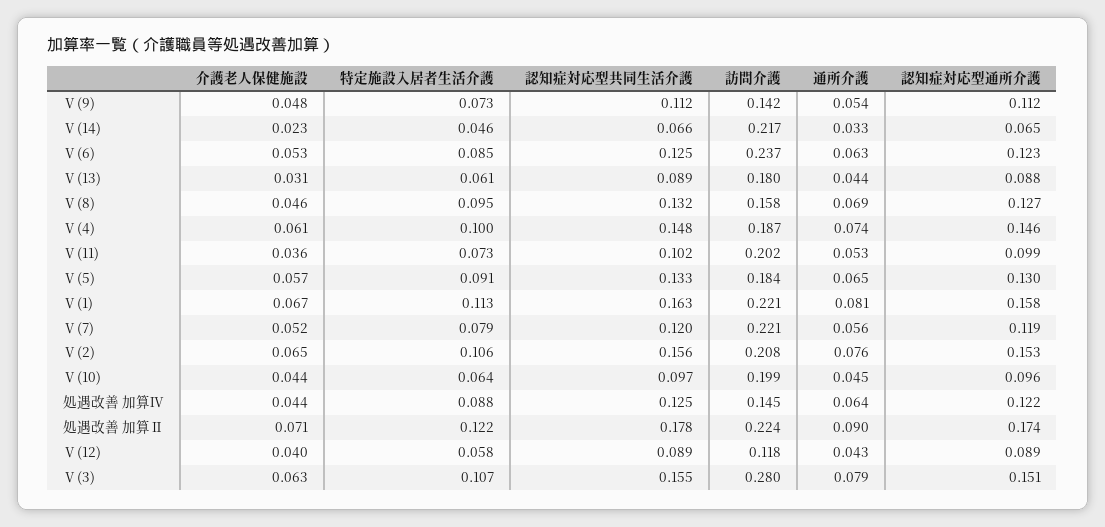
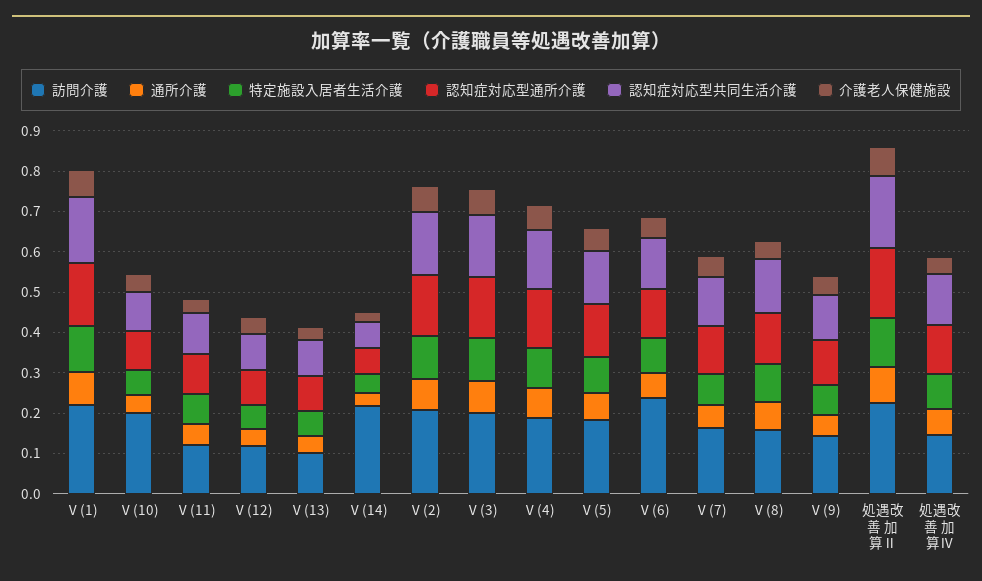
  {
    "介護老人保健施設": {
      "Ⅴ(9)": 0.048,
      "Ⅴ(14)": 0.023,
      "Ⅴ(6)": 0.053,
      "Ⅴ(13)": 0.031,
      "Ⅴ(8)": 0.046,
      "Ⅴ(4)": 0.061,
      "Ⅴ(11)": 0.036,
      "Ⅴ(5)": 0.057,
      "Ⅴ(1)": 0.067,
      "Ⅴ(7)": 0.052,
      "Ⅴ(2)": 0.065,
      "Ⅴ(10)": 0.044,
      "処遇改善 加算Ⅳ": 0.044,
      "処遇改善 加算Ⅱ": 0.071,
      "Ⅴ(12)": 0.04,
      "Ⅴ(3)": 0.063
    },
    "特定施設入居者生活介護": {
      "Ⅴ(9)": 0.073,
      "Ⅴ(14)": 0.046,
      "Ⅴ(6)": 0.085,
      "Ⅴ(13)": 0.061,
      "Ⅴ(8)": 0.095,
      "Ⅴ(4)": 0.1,
      "Ⅴ(11)": 0.073,
      "Ⅴ(5)": 0.091,
      "Ⅴ(1)": 0.113,
      "Ⅴ(7)": 0.079,
      "Ⅴ(2)": 0.106,
      "Ⅴ(10)": 0.064,
      "処遇改善 加算Ⅳ": 0.088,
      "処遇改善 加算Ⅱ": 0.122,
      "Ⅴ(12)": 0.058,
      "Ⅴ(3)": 0.107
    },
    "認知症対応型共同生活介護": {
      "Ⅴ(9)": 0.112,
      "Ⅴ(14)": 0.066,
      "Ⅴ(6)": 0.125,
      "Ⅴ(13)": 0.089,
      "Ⅴ(8)": 0.132,
      "Ⅴ(4)": 0.148,
      "Ⅴ(11)": 0.102,
      "Ⅴ(5)": 0.133,
      "Ⅴ(1)": 0.163,
      "Ⅴ(7)": 0.12,
      "Ⅴ(2)": 0.156,
      "Ⅴ(10)": 0.097,
      "処遇改善 加算Ⅳ": 0.125,
      "処遇改善 加算Ⅱ": 0.178,
      "Ⅴ(12)": 0.089,
      "Ⅴ(3)": 0.155
    },
    "訪問介護": {
      "Ⅴ(9)": 0.142,
      "Ⅴ(14)": 0.217,
      "Ⅴ(6)": 0.237,
-     "Ⅴ(13)": 0.18,
+     "Ⅴ(13)": 0.1,
      "Ⅴ(8)": 0.158,
      "Ⅴ(4)": 0.187,
-     "Ⅴ(11)": 0.202,
+     "Ⅴ(11)": 0.12,
      "Ⅴ(5)": 0.184,
      "Ⅴ(1)": 0.221,
-     "Ⅴ(7)": 0.221,
+     "Ⅴ(7)": 0.16,
      "Ⅴ(2)": 0.208,
      "Ⅴ(10)": 0.199,
      "処遇改善 加算Ⅳ": 0.145,
      "処遇改善 加算Ⅱ": 0.224,
      "Ⅴ(12)": 0.118,
-     "Ⅴ(3)": 0.28
+     "Ⅴ(3)": 0.2
    },
    "通所介護": {
      "Ⅴ(9)": 0.054,
      "Ⅴ(14)": 0.033,
      "Ⅴ(6)": 0.063,
      "Ⅴ(13)": 0.044,
      "Ⅴ(8)": 0.069,
      "Ⅴ(4)": 0.074,
      "Ⅴ(11)": 0.053,
      "Ⅴ(5)": 0.065,
      "Ⅴ(1)": 0.081,
      "Ⅴ(7)": 0.056,
      "Ⅴ(2)": 0.076,
      "Ⅴ(10)": 0.045,
      "処遇改善 加算Ⅳ": 0.064,
      "処遇改善 加算Ⅱ": 0.09,
      "Ⅴ(12)": 0.043,
      "Ⅴ(3)": 0.079
    },
    "認知症対応型通所介護": {
      "Ⅴ(9)": 0.112,
      "Ⅴ(14)": 0.065,
      "Ⅴ(6)": 0.123,
      "Ⅴ(13)": 0.088,
      "Ⅴ(8)": 0.127,
      "Ⅴ(4)": 0.146,
      "Ⅴ(11)": 0.099,
      "Ⅴ(5)": 0.13,
      "Ⅴ(1)": 0.158,
      "Ⅴ(7)": 0.119,
      "Ⅴ(2)": 0.153,
      "Ⅴ(10)": 0.096,
      "処遇改善 加算Ⅳ": 0.122,
      "処遇改善 加算Ⅱ": 0.174,
      "Ⅴ(12)": 0.089,
      "Ⅴ(3)": 0.151
    }
  }

